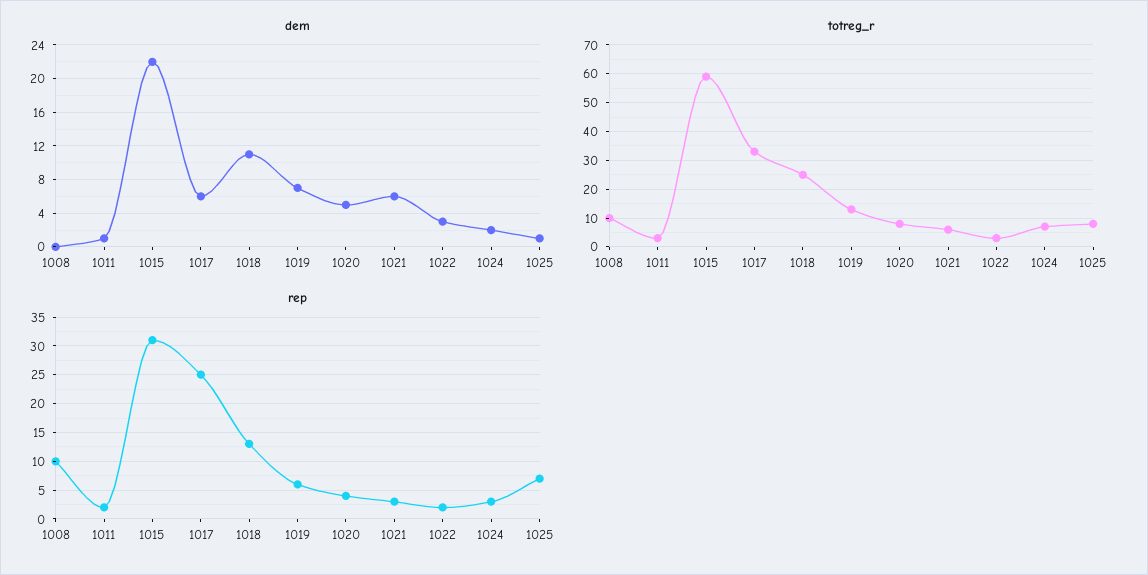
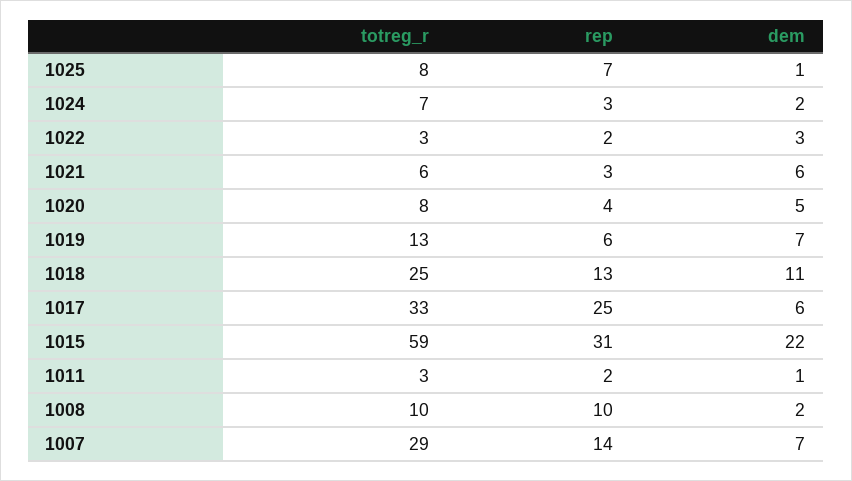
  {
    "dem": {
-     "1008": 0,
+     "1008": 2,
      "1011": 1,
      "1015": 22,
      "1017": 6,
      "1018": 11,
      "1019": 7,
      "1020": 5,
      "1021": 6,
      "1022": 3,
      "1024": 2,
-     "1025": 1
+     "1025": 1,
+     "1007": 7
    },
    "totreg_r": {
      "1008": 10,
      "1011": 3,
      "1015": 59,
      "1017": 33,
      "1018": 25,
      "1019": 13,
      "1020": 8,
      "1021": 6,
      "1022": 3,
      "1024": 7,
-     "1025": 8
+     "1025": 8,
+     "1007": 29
    },
    "rep": {
      "1008": 10,
      "1011": 2,
      "1015": 31,
      "1017": 25,
      "1018": 13,
      "1019": 6,
      "1020": 4,
      "1021": 3,
      "1022": 2,
      "1024": 3,
-     "1025": 7
+     "1025": 7,
+     "1007": 14
    }
  }

